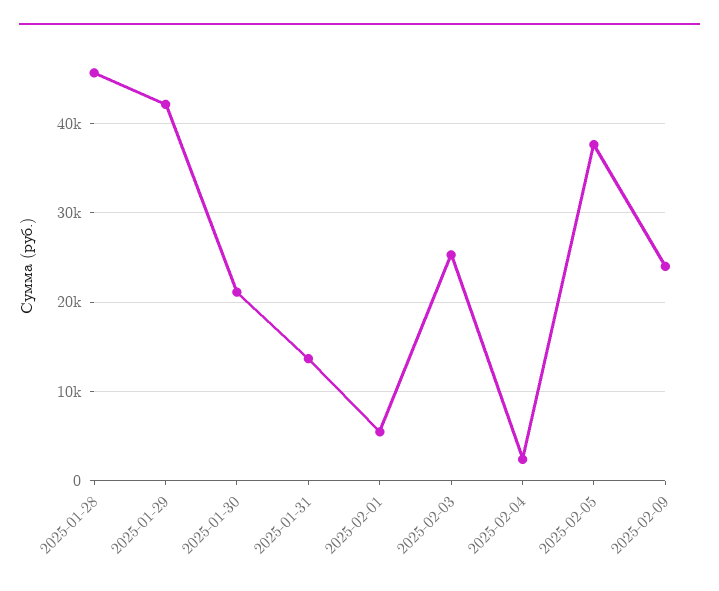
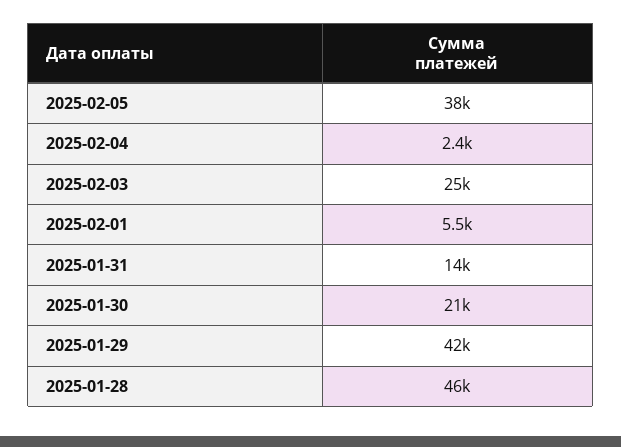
  {
    "2025-01-28": 46000,
    "2025-01-29": 42000,
    "2025-01-30": 21000,
    "2025-01-31": 14000,
    "2025-02-01": 5500,
    "2025-02-03": 25000,
    "2025-02-04": 2400,
-   "2025-02-05": 38000,
+   "2025-02-05": 38000
-   "2025-02-09": 24000
  }

